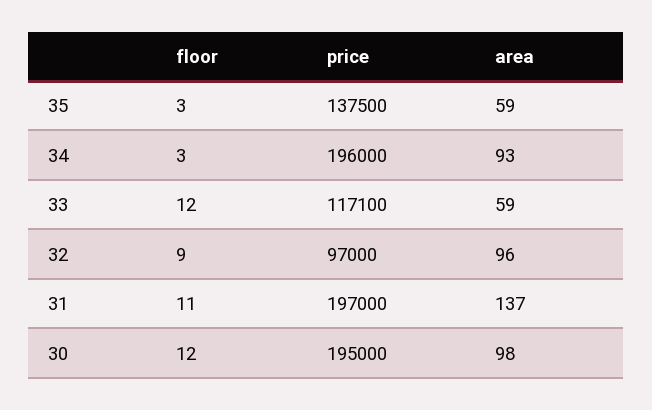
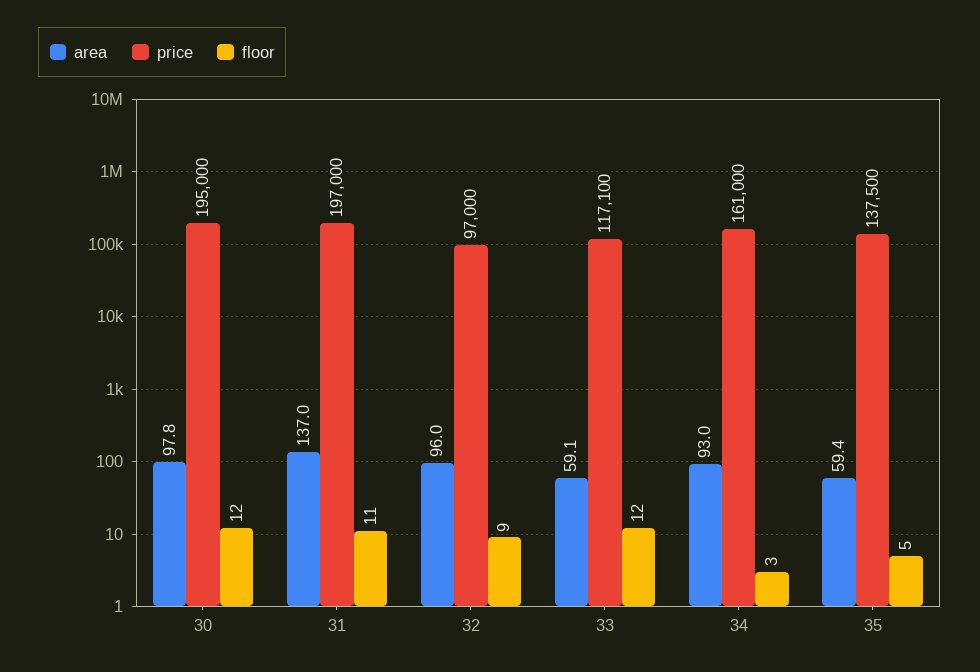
  {
    "floor": {
-     "35": 3,
+     "35": 5,
      "34": 3,
      "33": 12,
      "32": 9,
      "31": 11,
      "30": 12
    },
    "price": {
      "35": 137500,
-     "34": 196000,
+     "34": 161000,
      "33": 117100,
      "32": 97000,
      "31": 197000,
      "30": 195000
    },
    "area": {
      "35": 59.4,
      "34": 93,
      "33": 59.1,
      "32": 96,
      "31": 137,
      "30": 97.8
    }
  }

